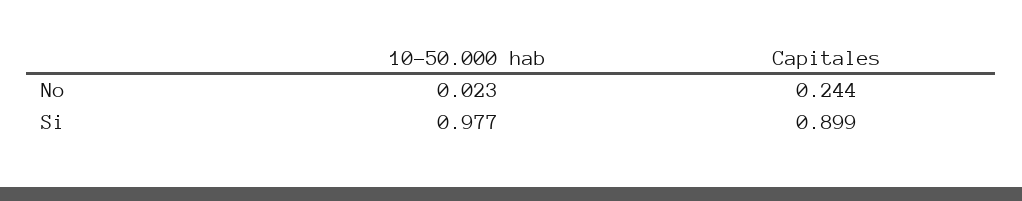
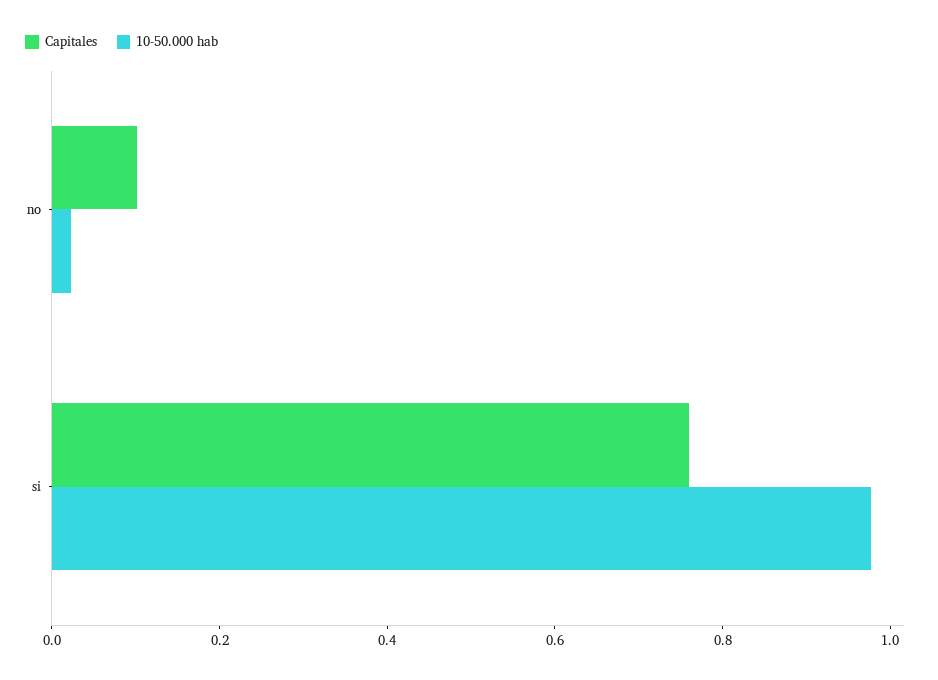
  {
    "10-50.000 hab": {
      "No": 0.023,
      "Si": 0.977
    },
    "Capitales": {
-     "No": 0.244,
+     "No": 0.1,
-     "Si": 0.899
+     "Si": 0.75
    }
  }

